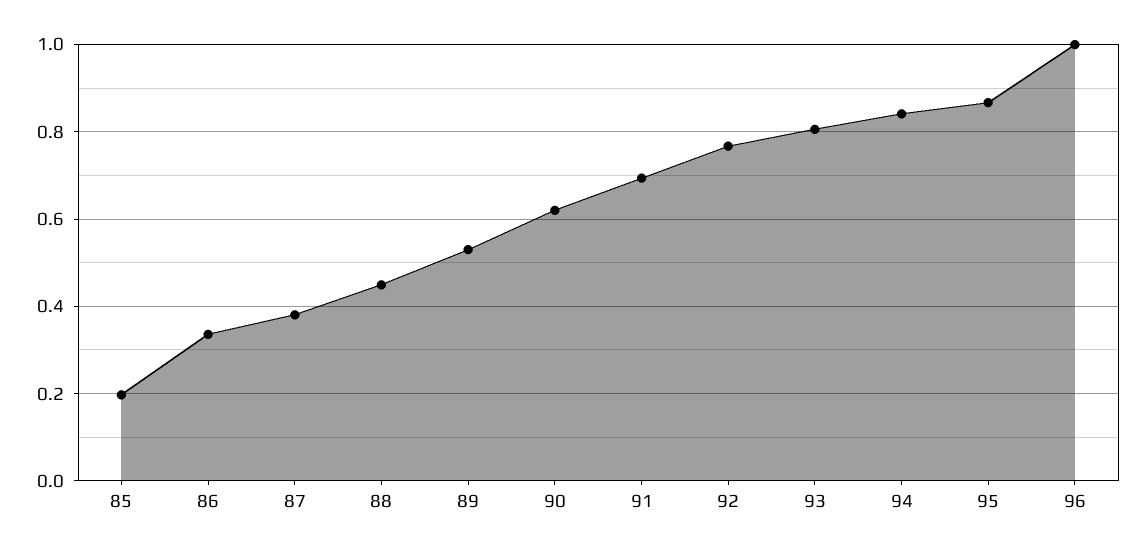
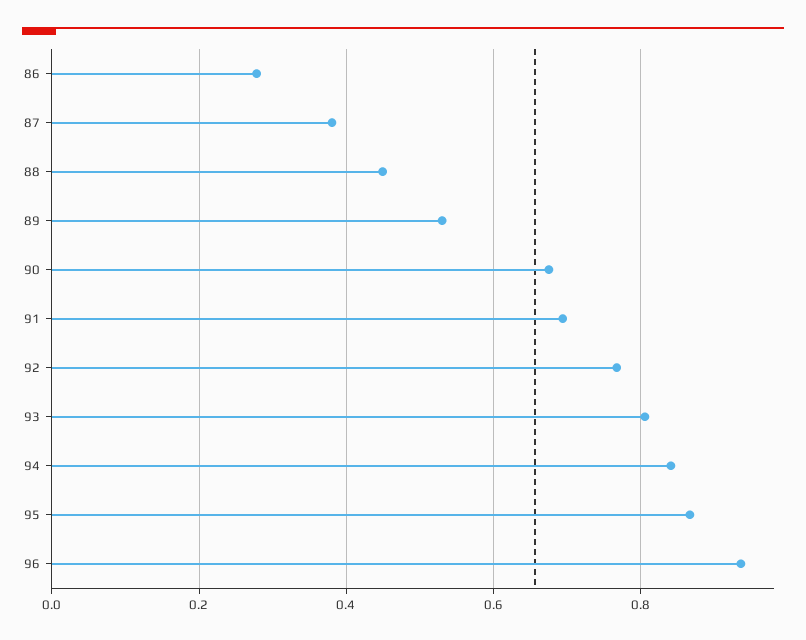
  {
-   "85": 0.2,
-   "86": 0.34,
+   "86": 0.28,
    "87": 0.38,
    "88": 0.44,
    "89": 0.54,
-   "90": 0.62,
+   "90": 0.68,
    "91": 0.7,
    "92": 0.76,
    "93": 0.8,
    "94": 0.84,
    "95": 0.86,
-   "96": 1
+   "96": 0.94
  }

